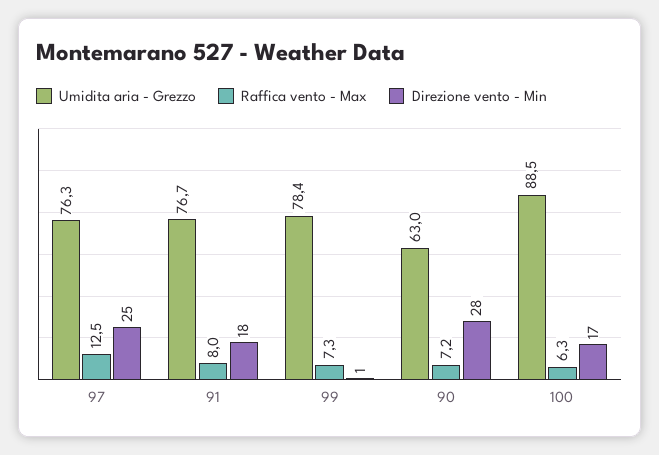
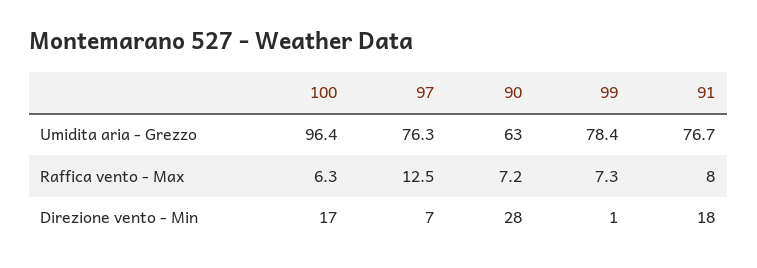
  {
    "Umidita aria - Grezzo": {
      "97": 76.3,
      "91": 76.7,
      "99": 78.4,
      "90": 63,
-     "100": 88.5
+     "100": 96.4
    },
    "Raffica vento - Max": {
      "97": 12.5,
      "91": 8,
      "99": 7.3,
      "90": 7.2,
      "100": 6.3
    },
    "Direzione vento - Min": {
-     "97": 25,
+     "97": 7,
      "91": 18,
      "99": 1,
      "90": 28,
      "100": 17
    }
  }

